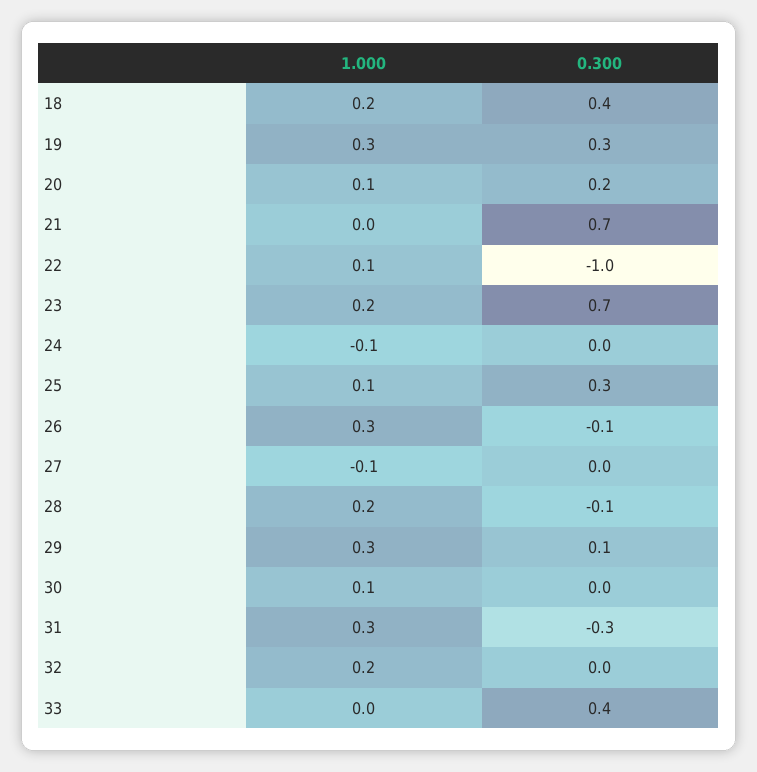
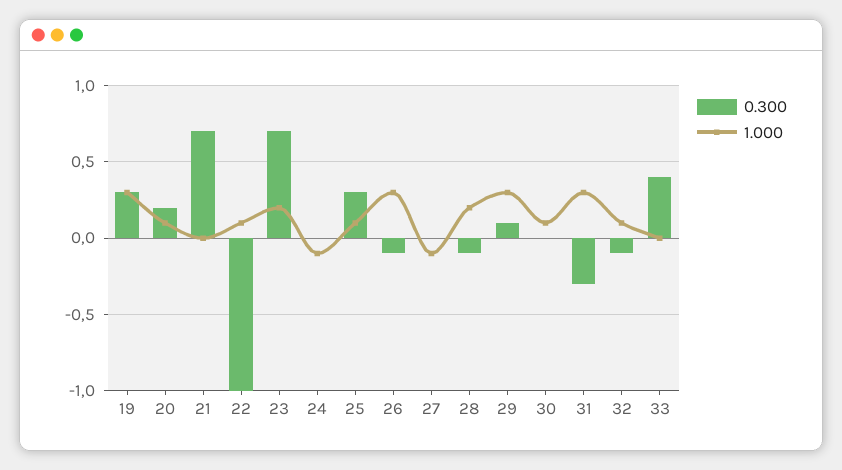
  {
    "1.000": {
-     "18": 0.2,
      "19": 0.3,
      "20": 0.1,
      "21": 0,
      "22": 0.1,
      "23": 0.2,
      "24": -0.1,
      "25": 0.1,
      "26": 0.3,
      "27": -0.1,
      "28": 0.2,
      "29": 0.3,
      "30": 0.1,
      "31": 0.3,
-     "32": 0.2,
+     "32": 0.1,
      "33": 0
    },
    "0.300": {
-     "18": 0.4,
      "19": 0.3,
      "20": 0.2,
      "21": 0.7,
      "22": -1,
      "23": 0.7,
      "24": 0,
      "25": 0.3,
      "26": -0.1,
      "27": 0,
      "28": -0.1,
      "29": 0.1,
      "30": 0,
      "31": -0.3,
-     "32": 0,
+     "32": -0.1,
      "33": 0.4
    }
  }

